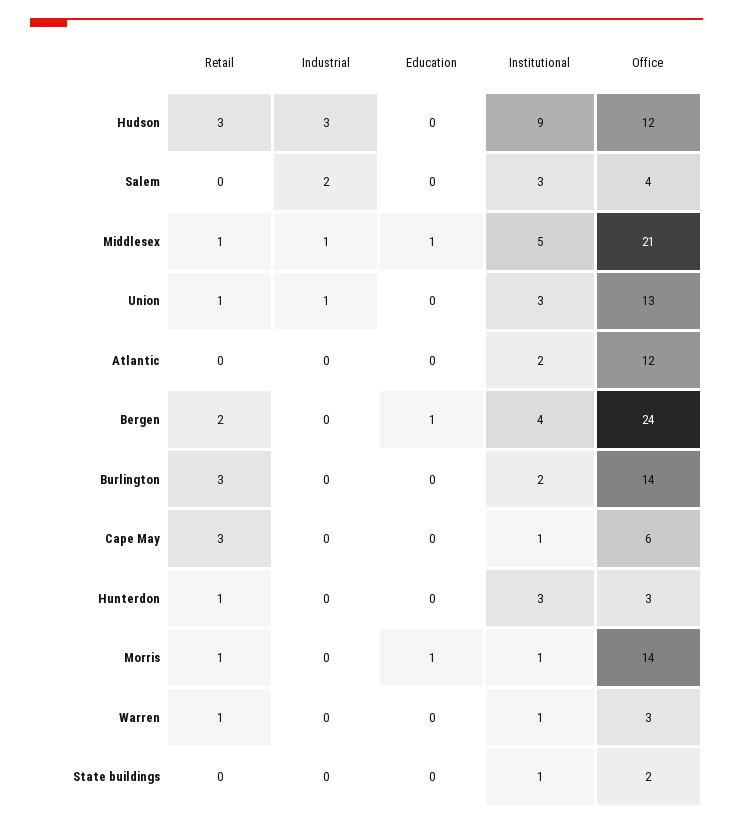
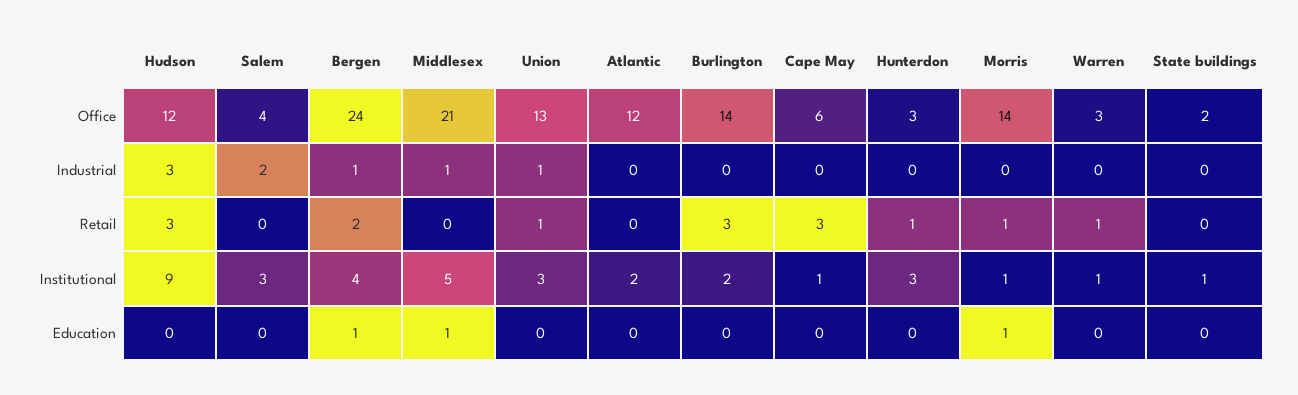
  {
    "Retail": {
      "Hudson": 3,
      "Salem": 0,
-     "Middlesex": 1,
+     "Middlesex": 0,
      "Union": 1,
      "Atlantic": 0,
      "Bergen": 2,
      "Burlington": 3,
      "Cape May": 3,
      "Hunterdon": 1,
      "Morris": 1,
      "Warren": 1,
      "State buildings": 0
    },
    "Industrial": {
      "Hudson": 3,
      "Salem": 2,
      "Middlesex": 1,
      "Union": 1,
      "Atlantic": 0,
-     "Bergen": 0,
+     "Bergen": 1,
      "Burlington": 0,
      "Cape May": 0,
      "Hunterdon": 0,
      "Morris": 0,
      "Warren": 0,
      "State buildings": 0
    },
    "Education": {
      "Hudson": 0,
      "Salem": 0,
      "Middlesex": 1,
      "Union": 0,
      "Atlantic": 0,
      "Bergen": 1,
      "Burlington": 0,
      "Cape May": 0,
      "Hunterdon": 0,
      "Morris": 1,
      "Warren": 0,
      "State buildings": 0
    },
    "Institutional": {
      "Hudson": 9,
      "Salem": 3,
      "Middlesex": 5,
      "Union": 3,
      "Atlantic": 2,
      "Bergen": 4,
      "Burlington": 2,
      "Cape May": 1,
      "Hunterdon": 3,
      "Morris": 1,
      "Warren": 1,
      "State buildings": 1
    },
    "Office": {
      "Hudson": 12,
      "Salem": 4,
      "Middlesex": 21,
      "Union": 13,
      "Atlantic": 12,
      "Bergen": 24,
      "Burlington": 14,
      "Cape May": 6,
      "Hunterdon": 3,
      "Morris": 14,
      "Warren": 3,
      "State buildings": 2
    }
  }

